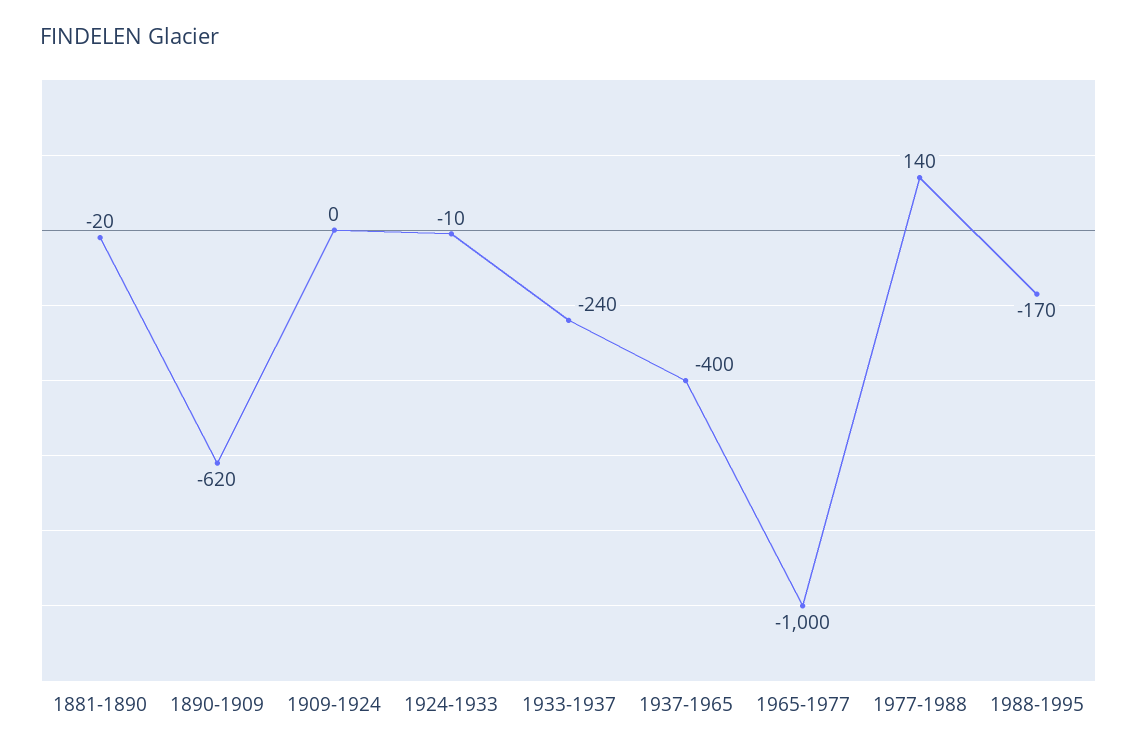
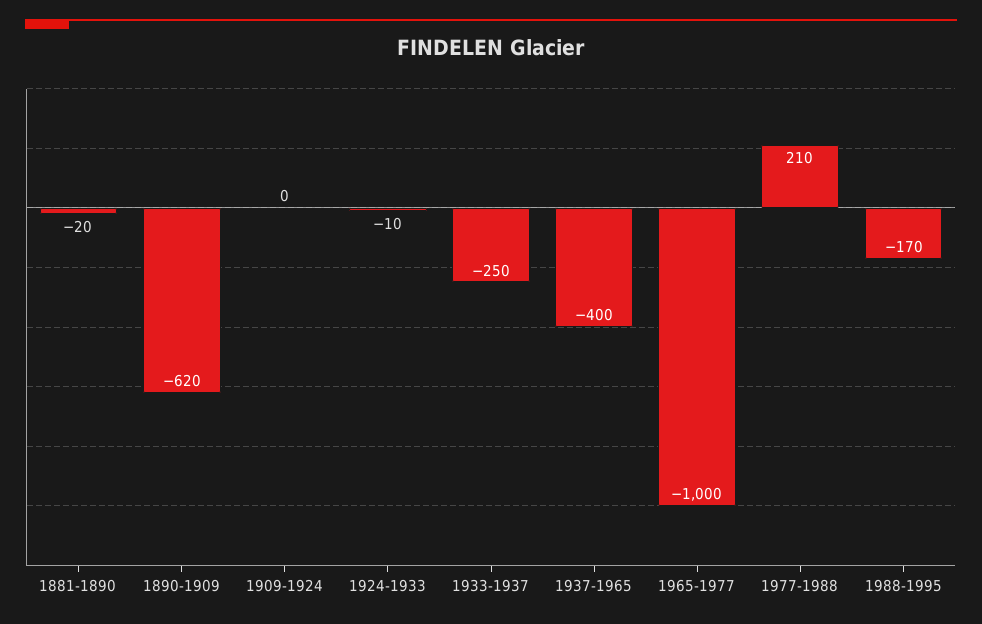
  {
    "1881-1890": -20,
    "1890-1909": -620,
    "1909-1924": 0,
    "1924-1933": -10,
-   "1933-1937": -240,
+   "1933-1937": -250,
    "1937-1965": -400,
    "1965-1977": -1000,
-   "1977-1988": 140,
+   "1977-1988": 210,
    "1988-1995": -170
  }

